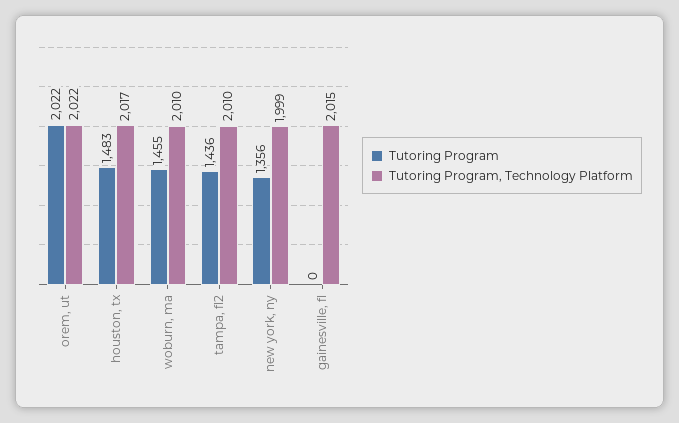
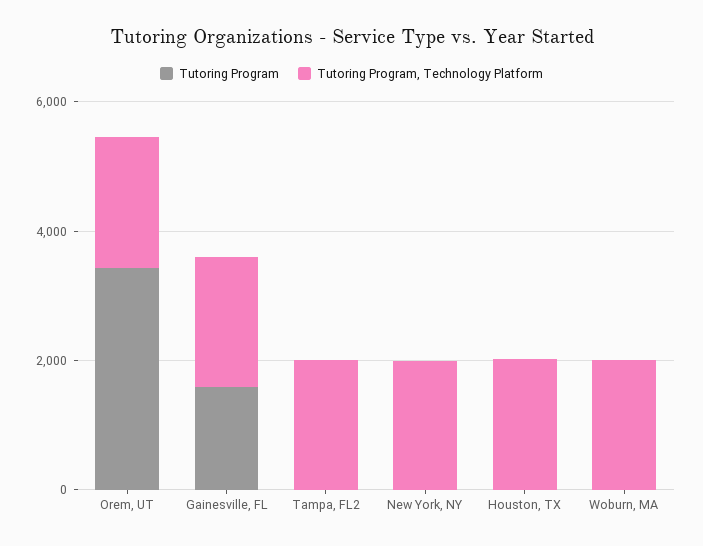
  {
    "Tutoring Program": {
-     "orem, ut": 2022,
+     "orem, ut": 3500,
-     "houston, tx": 1483,
+     "houston, tx": 0,
-     "woburn, ma": 1455,
+     "woburn, ma": 0,
-     "tampa, fl2": 1436,
+     "tampa, fl2": 0,
-     "new york, ny": 1356,
+     "new york, ny": 0,
-     "gainesville, fl": 0
+     "gainesville, fl": 1500
    },
    "Tutoring Program, Technology Platform": {
      "orem, ut": 2022,
      "houston, tx": 2017,
      "woburn, ma": 2010,
      "tampa, fl2": 2010,
      "new york, ny": 1999,
      "gainesville, fl": 2015
    }
  }

